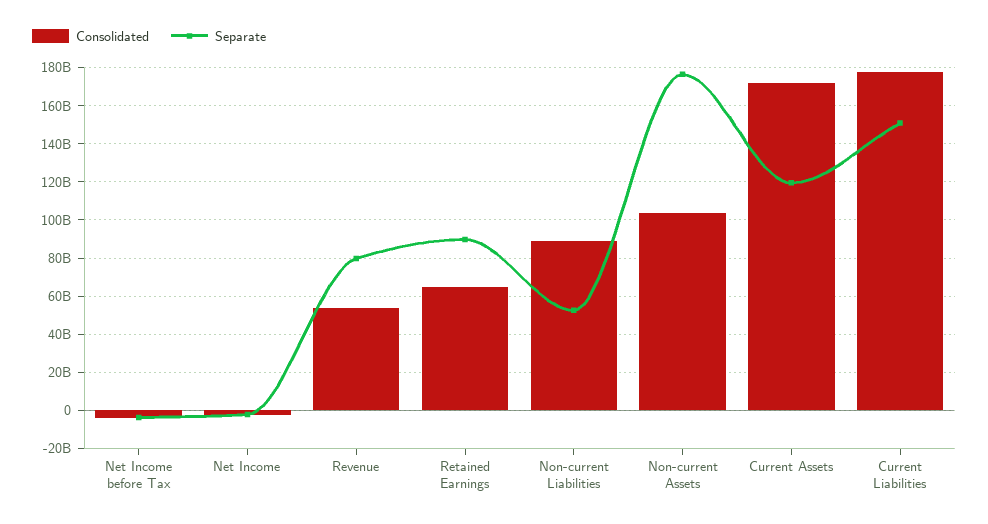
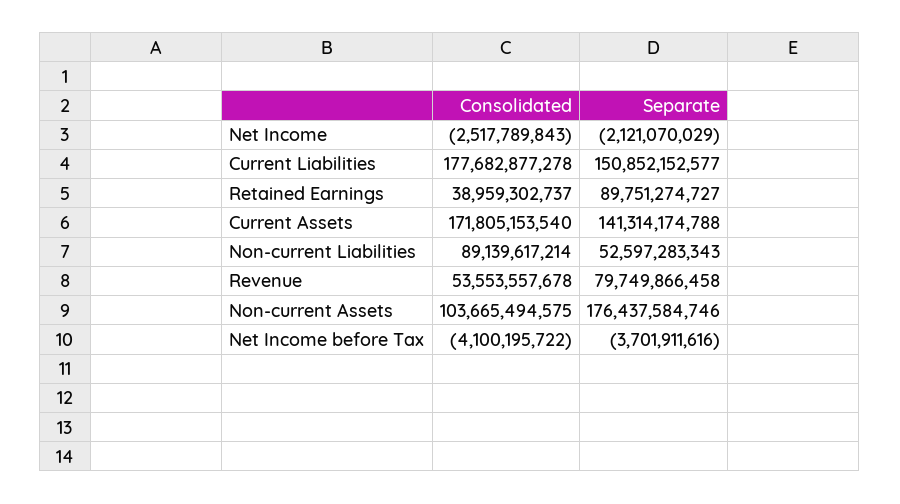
  {
    "Consolidated": {
      "Net Income before Tax": -4100195722,
      "Net Income": -2517789843,
      "Revenue": 53553557678,
-     "Retained Earnings": 65000000000,
+     "Retained Earnings": 38959302737,
      "Non-current Liabilities": 89139617214,
      "Non-current Assets": 103665494575,
      "Current Assets": 171805153540,
      "Current Liabilities": 177682877278
    },
    "Separate": {
      "Net Income before Tax": -3701911616,
      "Net Income": -2121070029,
      "Revenue": 79749866458,
      "Retained Earnings": 89751274727,
      "Non-current Liabilities": 52597283343,
      "Non-current Assets": 176437584746,
-     "Current Assets": 120000000000,
+     "Current Assets": 141314174788,
      "Current Liabilities": 150852152577
    }
  }

